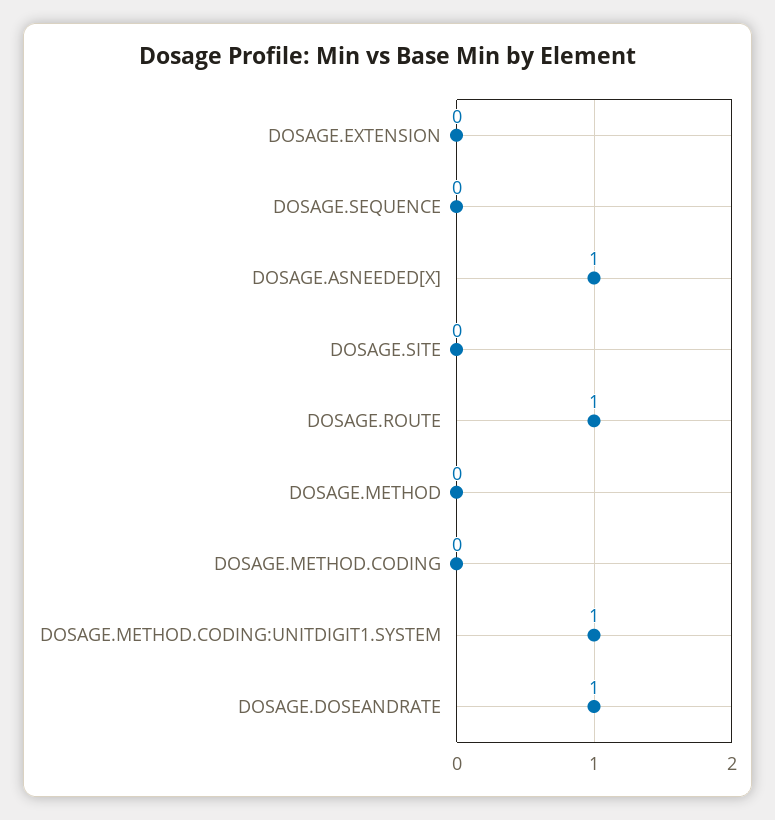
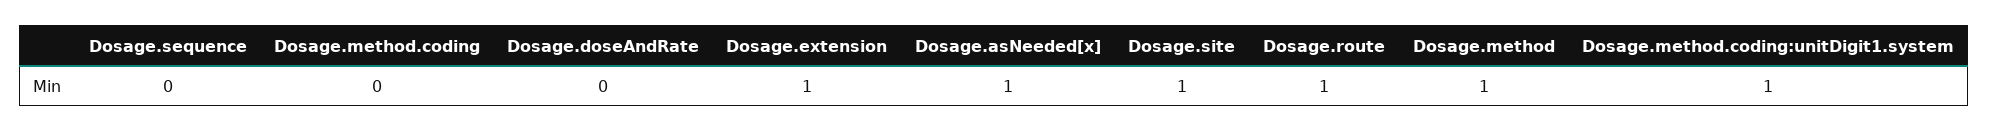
  {
-   "DOSAGE.EXTENSION": 0,
+   "DOSAGE.EXTENSION": 1,
    "DOSAGE.SEQUENCE": 0,
    "DOSAGE.ASNEEDED[X]": 1,
-   "DOSAGE.SITE": 0,
+   "DOSAGE.SITE": 1,
    "DOSAGE.ROUTE": 1,
-   "DOSAGE.METHOD": 0,
+   "DOSAGE.METHOD": 1,
    "DOSAGE.METHOD.CODING": 0,
    "DOSAGE.METHOD.CODING:UNITDIGIT1.SYSTEM": 1,
-   "DOSAGE.DOSEANDRATE": 1
+   "DOSAGE.DOSEANDRATE": 0
  }

